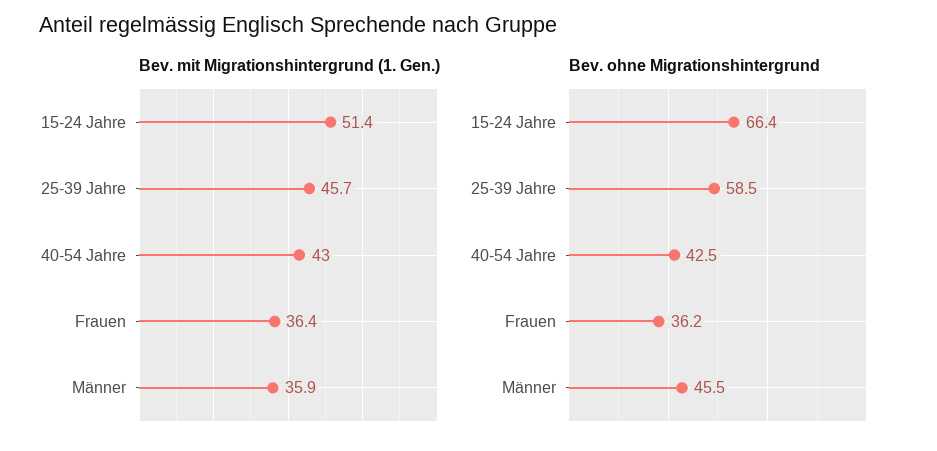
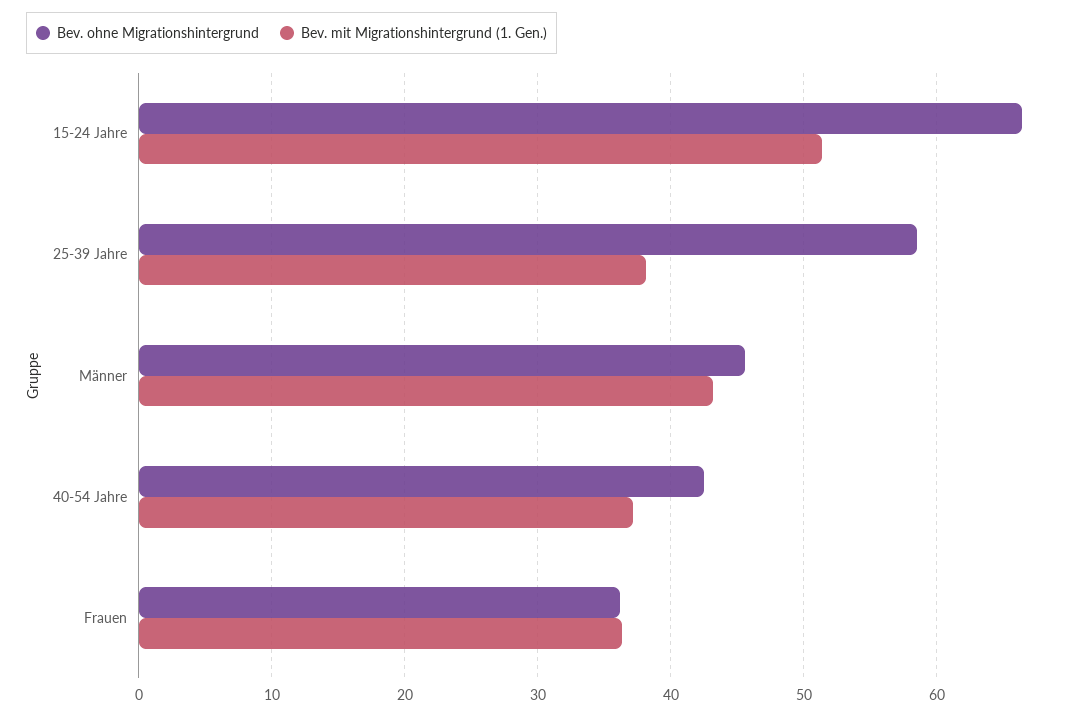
  {
    "Bev. mit Migrationshintergrund (1. Gen.)": {
      "15-24 Jahre": 51.4,
-     "25-39 Jahre": 45.7,
+     "25-39 Jahre": 38,
-     "40-54 Jahre": 43,
+     "40-54 Jahre": 37,
      "Frauen": 36.4,
-     "Männer": 35.9
+     "Männer": 43
    },
    "Bev. ohne Migrationshintergrund": {
      "15-24 Jahre": 66.4,
      "25-39 Jahre": 58.5,
      "40-54 Jahre": 42.5,
      "Frauen": 36.2,
      "Männer": 45.5
    }
  }

